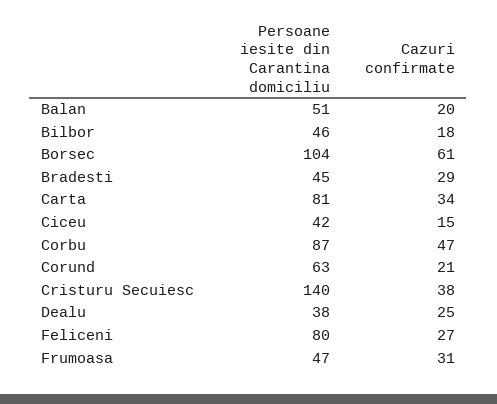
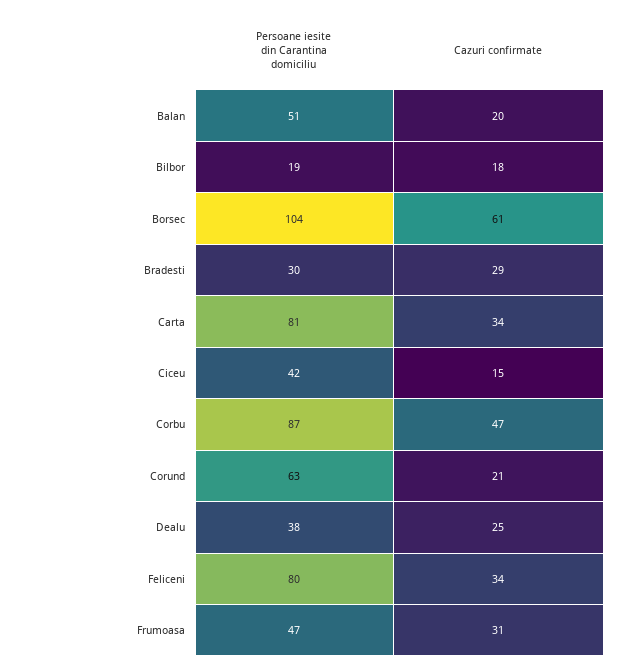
  {
    "Persoane iesite din Carantina domiciliu": {
      "Balan": 51,
-     "Bilbor": 46,
+     "Bilbor": 19,
      "Borsec": 104,
-     "Bradesti": 45,
+     "Bradesti": 30,
      "Carta": 81,
      "Ciceu": 42,
      "Corbu": 87,
      "Corund": 63,
-     "Cristuru Secuiesc": 140,
      "Dealu": 38,
      "Feliceni": 80,
      "Frumoasa": 47
    },
    "Cazuri confirmate": {
      "Balan": 20,
      "Bilbor": 18,
      "Borsec": 61,
      "Bradesti": 29,
      "Carta": 34,
      "Ciceu": 15,
      "Corbu": 47,
      "Corund": 21,
-     "Cristuru Secuiesc": 38,
      "Dealu": 25,
-     "Feliceni": 27,
+     "Feliceni": 34,
      "Frumoasa": 31
    }
  }

